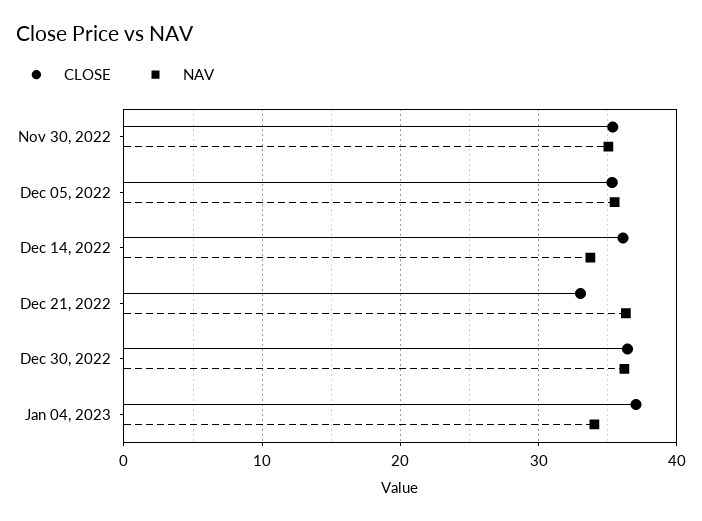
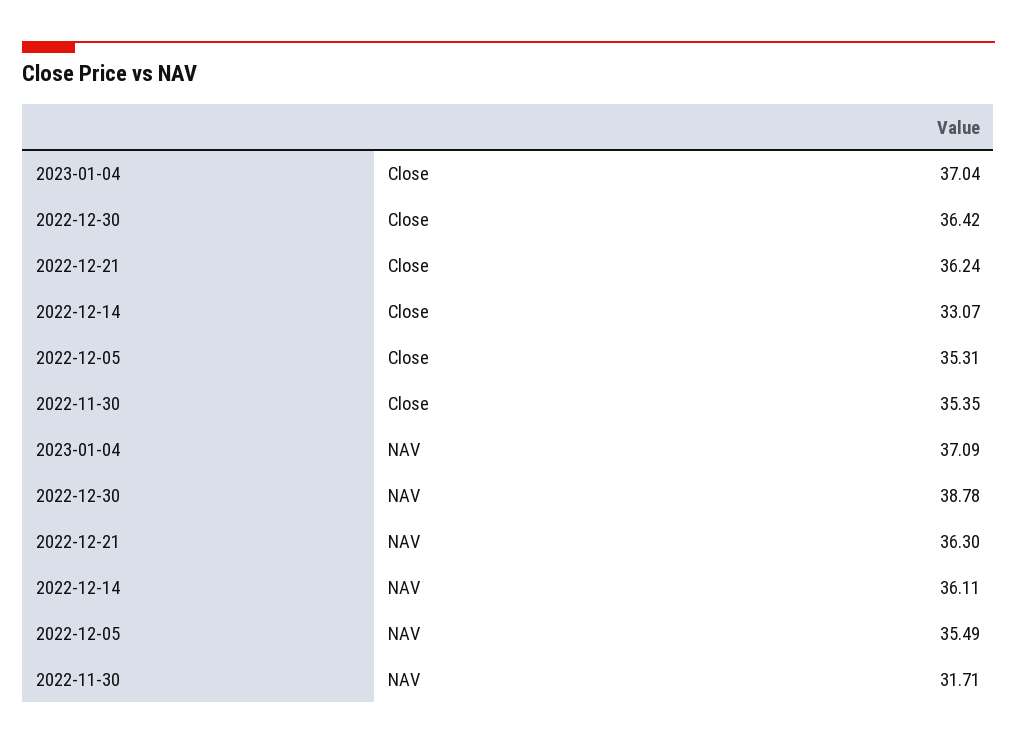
  {
    "CLOSE": {
      "Nov 30, 2022": 35.35,
      "Dec 05, 2022": 35.31,
-     "Dec 14, 2022": 36,
+     "Dec 14, 2022": 33.07,
-     "Dec 21, 2022": 33,
+     "Dec 21, 2022": 36.24,
      "Dec 30, 2022": 36.42,
      "Jan 04, 2023": 37.04
    },
    "NAV": {
-     "Nov 30, 2022": 35,
+     "Nov 30, 2022": 31.71,
      "Dec 05, 2022": 35.49,
-     "Dec 14, 2022": 34,
+     "Dec 14, 2022": 36.11,
      "Dec 21, 2022": 36.3,
-     "Dec 30, 2022": 36,
+     "Dec 30, 2022": 38.78,
-     "Jan 04, 2023": 34
+     "Jan 04, 2023": 37.09
    }
  }

